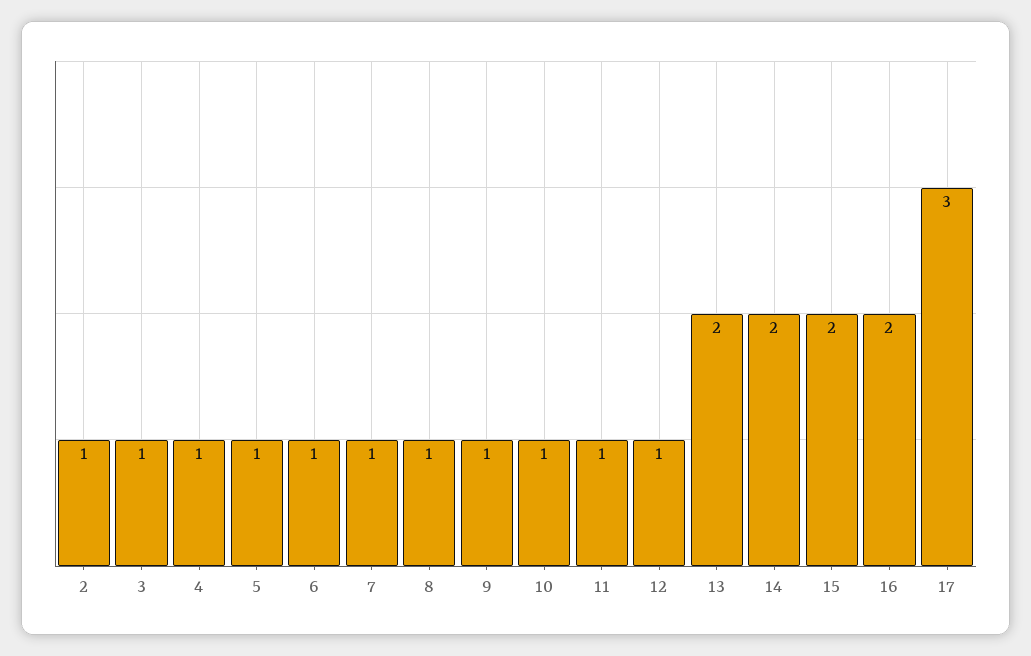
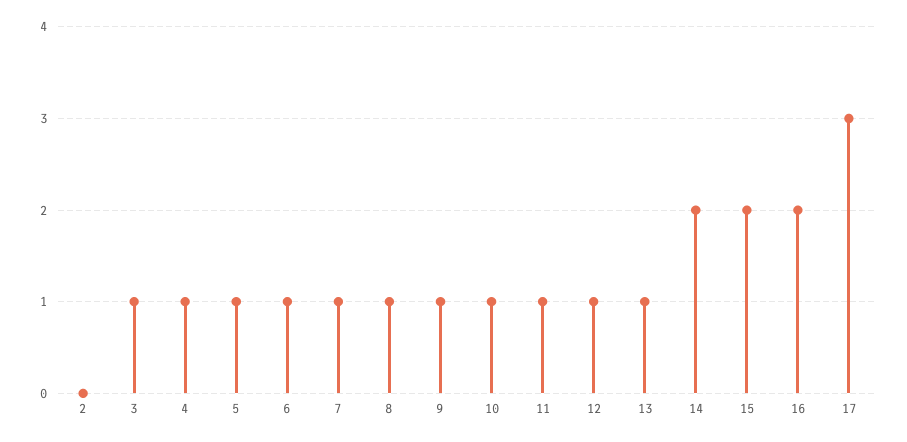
  {
-   "2": 1,
+   "2": 0,
    "3": 1,
    "4": 1,
    "5": 1,
    "6": 1,
    "7": 1,
    "8": 1,
    "9": 1,
    "10": 1,
    "11": 1,
    "12": 1,
-   "13": 2,
+   "13": 1,
    "14": 2,
    "15": 2,
    "16": 2,
    "17": 3
  }

